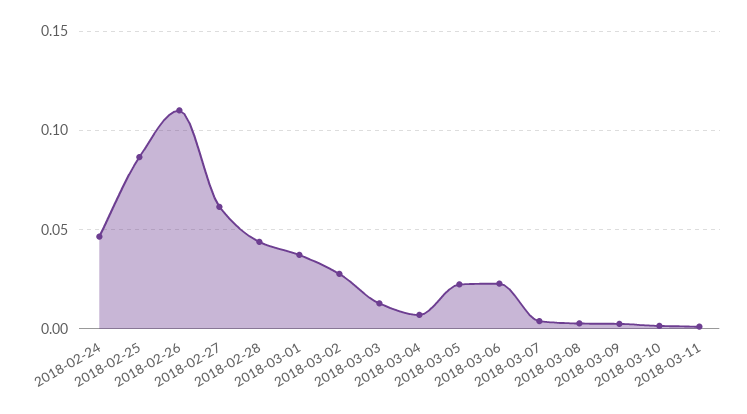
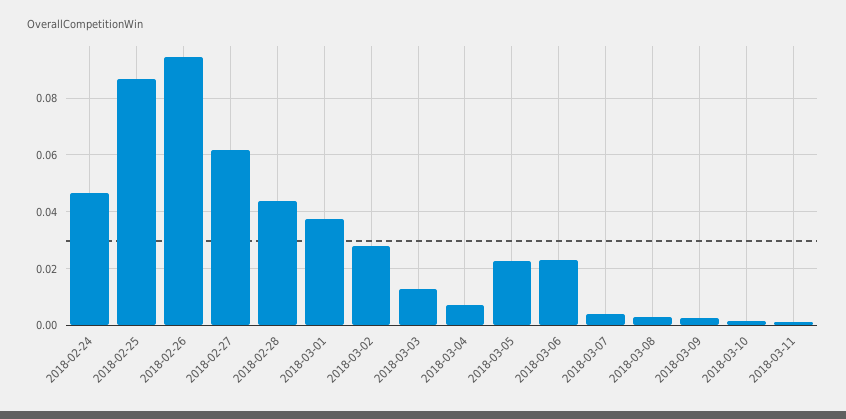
  {
    "2018-02-24": 0.0475,
    "2018-02-25": 0.0875,
-   "2018-02-26": 0.11,
+   "2018-02-26": 0.095,
    "2018-02-27": 0.0625,
    "2018-02-28": 0.045,
    "2018-03-01": 0.0375,
    "2018-03-02": 0.0275,
    "2018-03-03": 0.0125,
    "2018-03-04": 0.0075,
    "2018-03-05": 0.0225,
    "2018-03-06": 0.0225,
    "2018-03-07": 0.005,
    "2018-03-08": 0.0025,
    "2018-03-09": 0.0025,
    "2018-03-10": 0.0025,
    "2018-03-11": 0
  }

